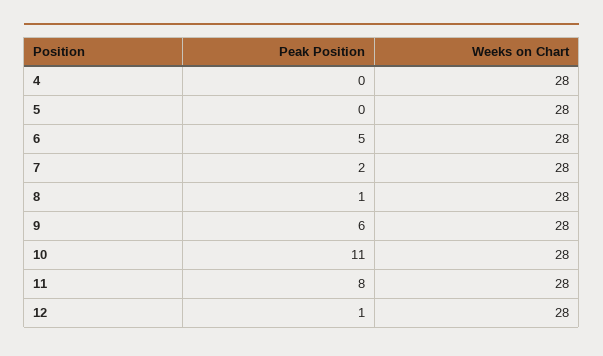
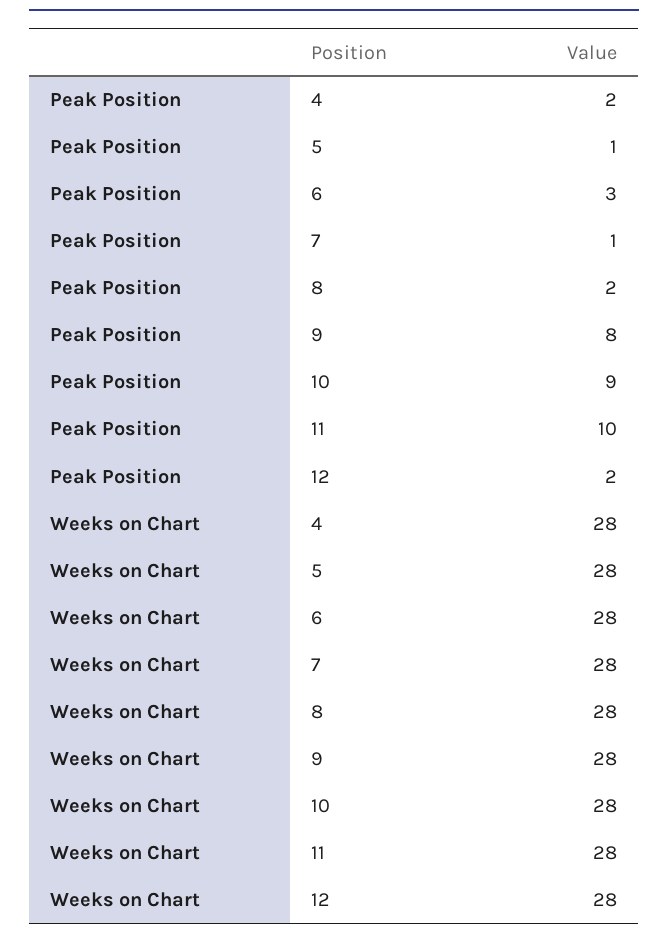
  {
    "Peak Position": {
-     "4": 0,
+     "4": 2,
-     "5": 0,
+     "5": 1,
-     "6": 5,
+     "6": 3,
-     "7": 2,
+     "7": 1,
-     "8": 1,
+     "8": 2,
-     "9": 6,
+     "9": 8,
-     "10": 11,
+     "10": 9,
-     "11": 8,
+     "11": 10,
-     "12": 1
+     "12": 2
    },
    "Weeks on Chart": {
      "4": 28,
      "5": 28,
      "6": 28,
      "7": 28,
      "8": 28,
      "9": 28,
      "10": 28,
      "11": 28,
      "12": 28
    }
  }

